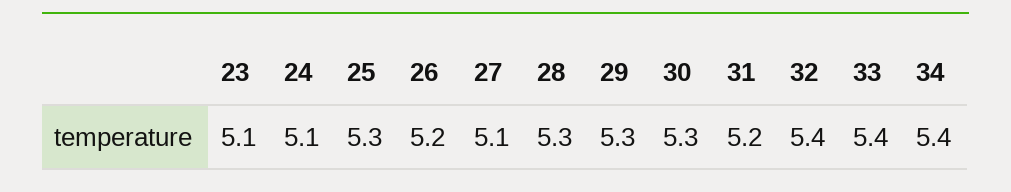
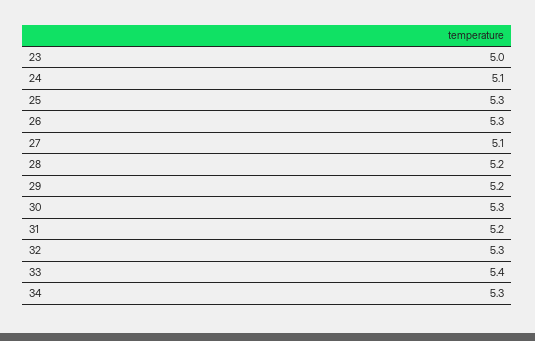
  {
-   "23": 5.1,
+   "23": 5,
    "24": 5.1,
    "25": 5.3,
-   "26": 5.2,
+   "26": 5.3,
    "27": 5.1,
-   "28": 5.3,
+   "28": 5.2,
-   "29": 5.3,
+   "29": 5.2,
    "30": 5.3,
    "31": 5.2,
-   "32": 5.4,
+   "32": 5.3,
    "33": 5.4,
-   "34": 5.4
+   "34": 5.3
  }

